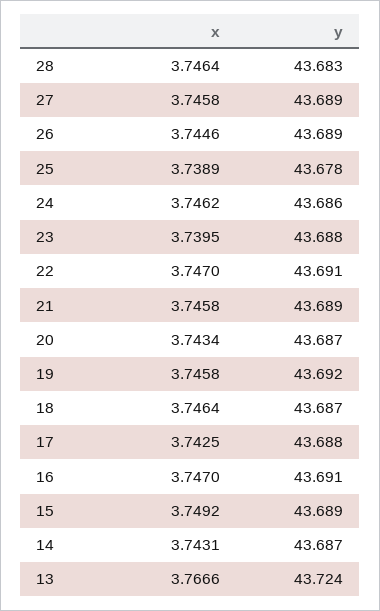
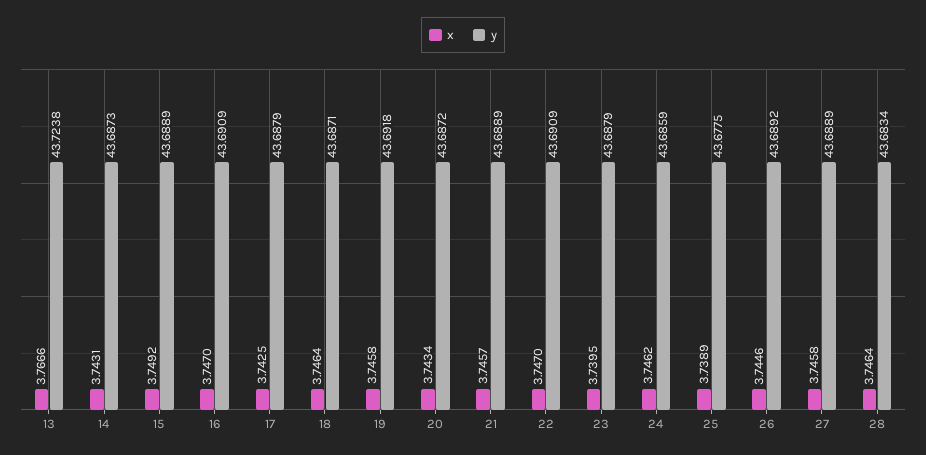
  {
    "x": {
      "28": 3.7464,
      "27": 3.7458,
      "26": 3.7446,
      "25": 3.7389,
      "24": 3.7462,
      "23": 3.7395,
      "22": 3.747,
-     "21": 3.7458,
+     "21": 3.7457,
      "20": 3.7434,
      "19": 3.7458,
      "18": 3.7464,
      "17": 3.7425,
      "16": 3.747,
      "15": 3.7492,
      "14": 3.7431,
      "13": 3.7666
    },
    "y": {
      "28": 43.6834,
      "27": 43.6889,
      "26": 43.6892,
      "25": 43.6775,
      "24": 43.6859,
      "23": 43.6879,
      "22": 43.6909,
      "21": 43.6889,
      "20": 43.6872,
      "19": 43.6918,
      "18": 43.6871,
      "17": 43.6879,
      "16": 43.6909,
      "15": 43.6889,
      "14": 43.6873,
      "13": 43.7238
    }
  }

